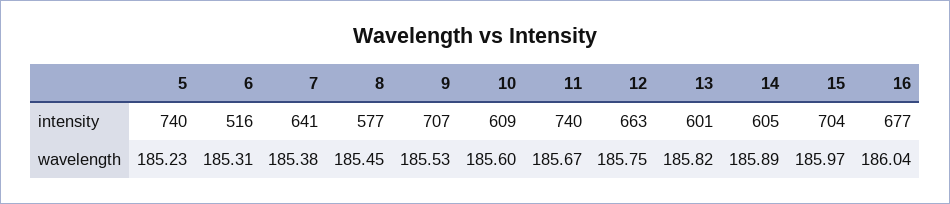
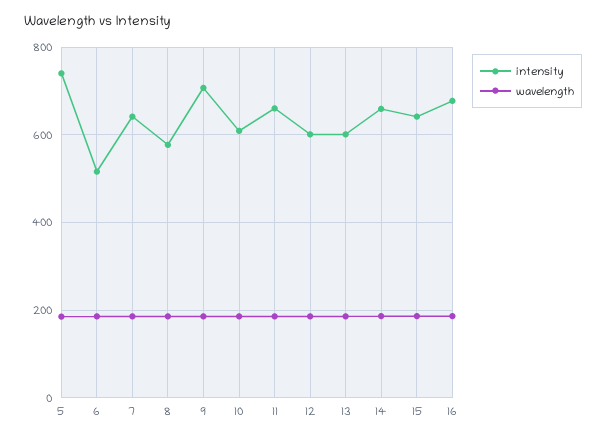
  {
    "intensity": {
      "5": 740,
      "6": 516,
      "7": 641,
      "8": 577,
      "9": 707,
      "10": 609,
-     "11": 740,
+     "11": 660,
-     "12": 663,
+     "12": 600,
      "13": 601,
-     "14": 605,
+     "14": 660,
-     "15": 704,
+     "15": 640,
      "16": 677
    },
    "wavelength": {
      "5": 185.23,
      "6": 185.31,
      "7": 185.38,
      "8": 185.45,
      "9": 185.53,
      "10": 185.6,
      "11": 185.67,
      "12": 185.75,
      "13": 185.82,
      "14": 185.89,
      "15": 185.97,
      "16": 186.04
    }
  }

